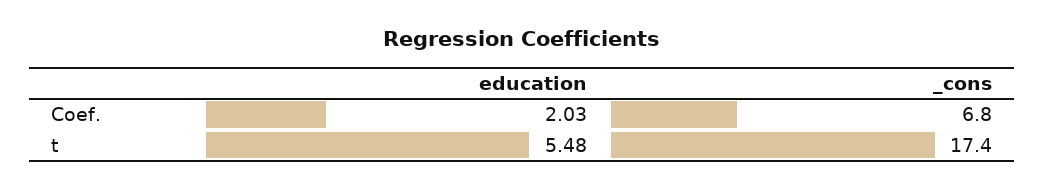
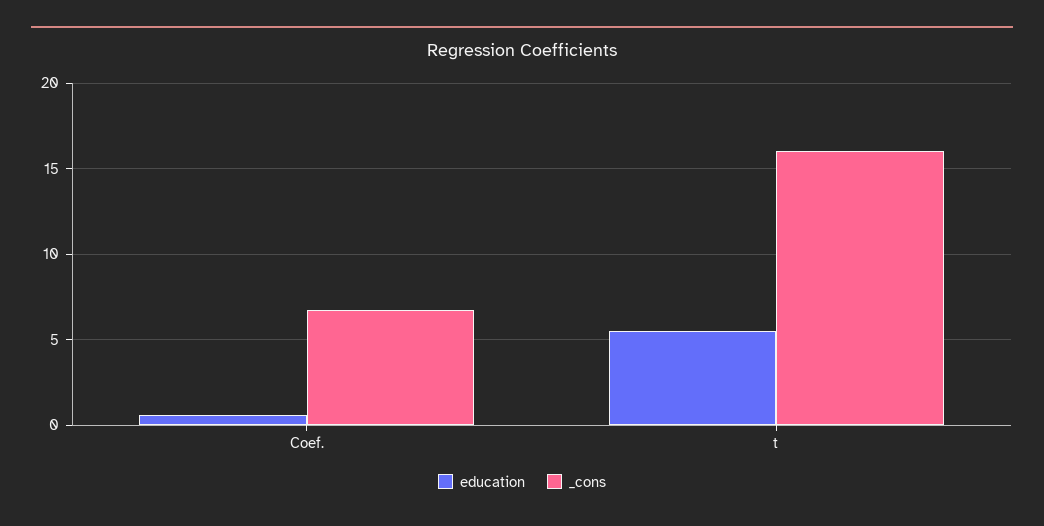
  {
    "education": {
-     "Coef.": 2.03,
+     "Coef.": 0.5,
      "t": 5.48
    },
    "_cons": {
      "Coef.": 6.8,
-     "t": 17.4
+     "t": 16
    }
  }

